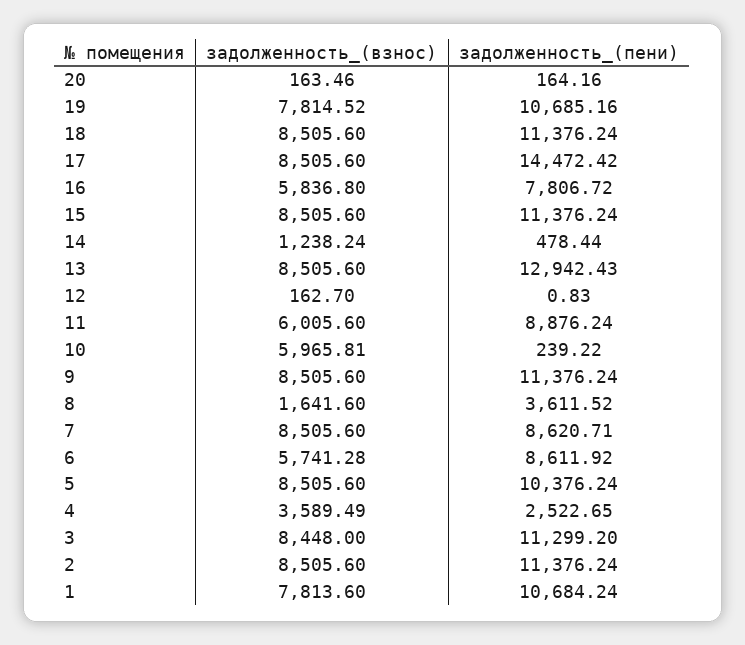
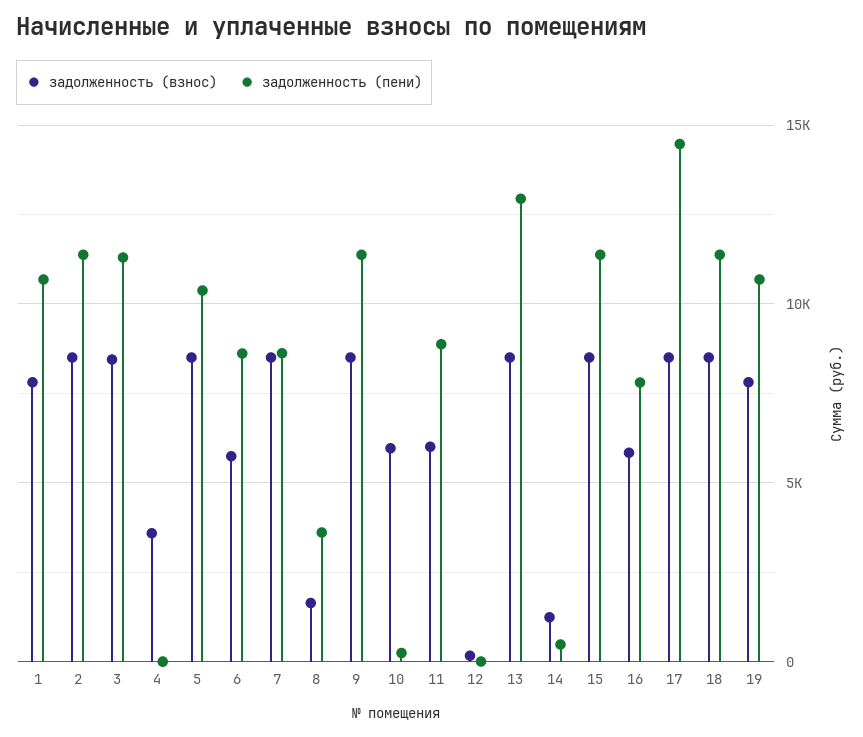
  {
    "задолженность_(взнос)": {
-     "20": 163.46,
      "19": 7814.52,
      "18": 8505.6,
      "17": 8505.6,
      "16": 5836.8,
      "15": 8505.6,
      "14": 1238.24,
      "13": 8505.6,
      "12": 162.7,
      "11": 6005.6,
      "10": 5965.81,
      "9": 8505.6,
      "8": 1641.6,
      "7": 8505.6,
      "6": 5741.28,
      "5": 8505.6,
      "4": 3589.49,
      "3": 8448,
      "2": 8505.6,
      "1": 7813.6
    },
    "задолженность_(пени)": {
-     "20": 164.16,
      "19": 10685.16,
      "18": 11376.24,
      "17": 14472.42,
      "16": 7806.72,
      "15": 11376.24,
      "14": 478.44,
      "13": 12942.43,
      "12": 0.83,
      "11": 8876.24,
      "10": 239.22,
      "9": 11376.24,
      "8": 3611.52,
      "7": 8620.71,
      "6": 8611.92,
      "5": 10376.24,
-     "4": 2522.65,
+     "4": 0,
      "3": 11299.2,
      "2": 11376.24,
      "1": 10684.24
    }
  }

